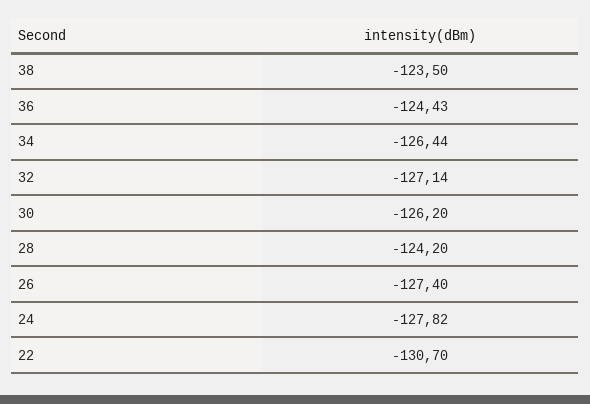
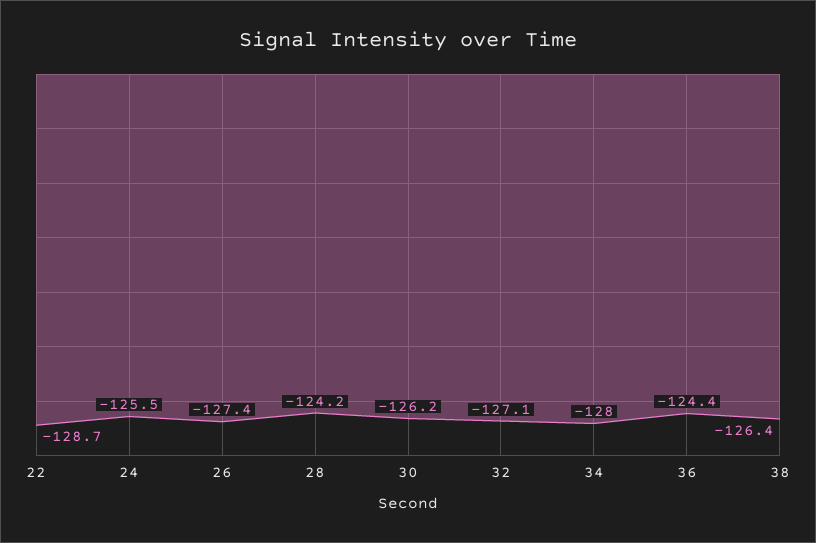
  {
-   "38": -123.5,
+   "38": -126.4,
    "36": -124.43,
-   "34": -126.44,
+   "34": -128,
    "32": -127.14,
    "30": -126.2,
    "28": -124.2,
    "26": -127.4,
-   "24": -127.82,
+   "24": -125.5,
-   "22": -130.7
+   "22": -128.7
  }

